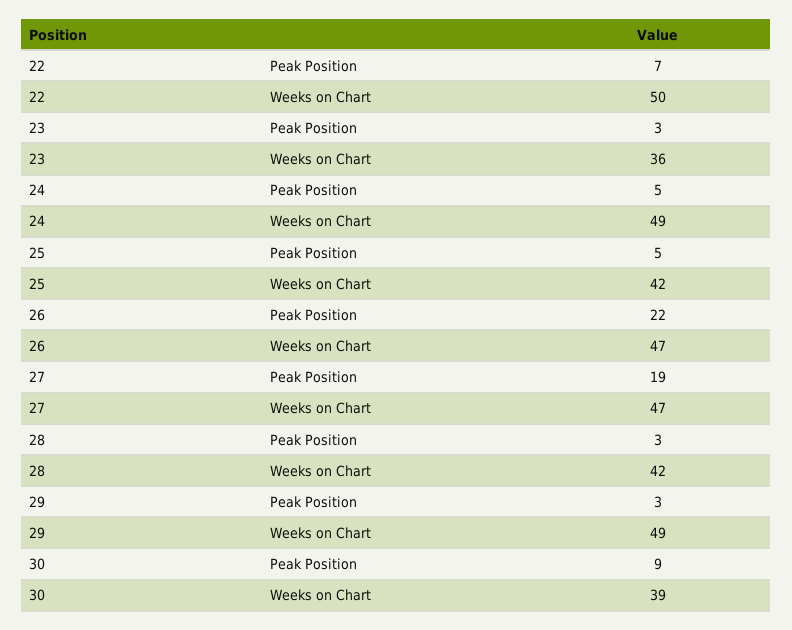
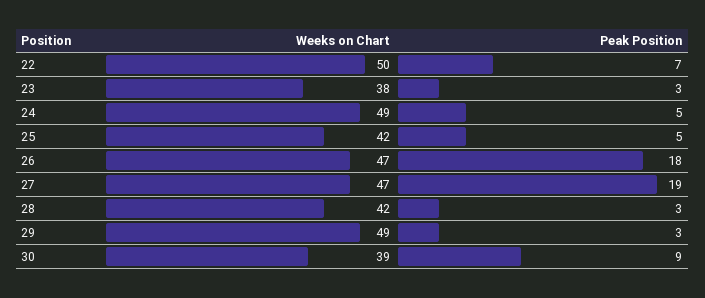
  {
    "22": {
      "Peak Position": 7,
      "Weeks on Chart": 50
    },
    "23": {
      "Peak Position": 3,
-     "Weeks on Chart": 36
+     "Weeks on Chart": 38
    },
    "24": {
      "Peak Position": 5,
      "Weeks on Chart": 49
    },
    "25": {
      "Peak Position": 5,
      "Weeks on Chart": 42
    },
    "26": {
-     "Peak Position": 22,
+     "Peak Position": 18,
      "Weeks on Chart": 47
    },
    "27": {
      "Peak Position": 19,
      "Weeks on Chart": 47
    },
    "28": {
      "Peak Position": 3,
      "Weeks on Chart": 42
    },
    "29": {
      "Peak Position": 3,
      "Weeks on Chart": 49
    },
    "30": {
      "Peak Position": 9,
      "Weeks on Chart": 39
    }
  }

